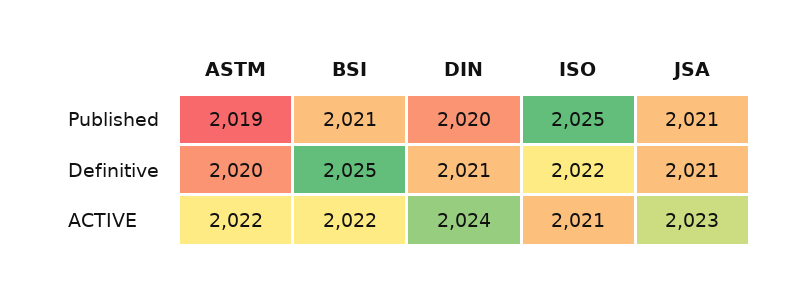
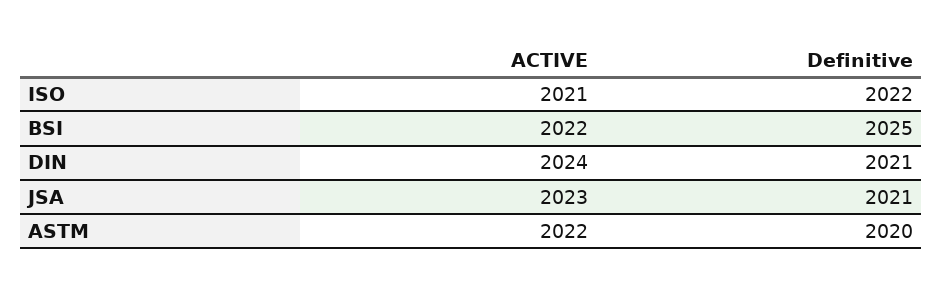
  {
    "ASTM": {
-     "Published": 2019,
      "Definitive": 2020,
      "ACTIVE": 2022
    },
    "BSI": {
-     "Published": 2021,
      "Definitive": 2025,
      "ACTIVE": 2022
    },
    "DIN": {
-     "Published": 2020,
      "Definitive": 2021,
      "ACTIVE": 2024
    },
    "ISO": {
-     "Published": 2025,
      "Definitive": 2022,
      "ACTIVE": 2021
    },
    "JSA": {
-     "Published": 2021,
      "Definitive": 2021,
      "ACTIVE": 2023
    }
  }

